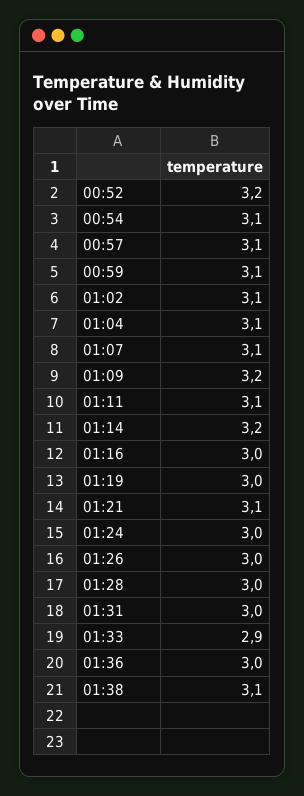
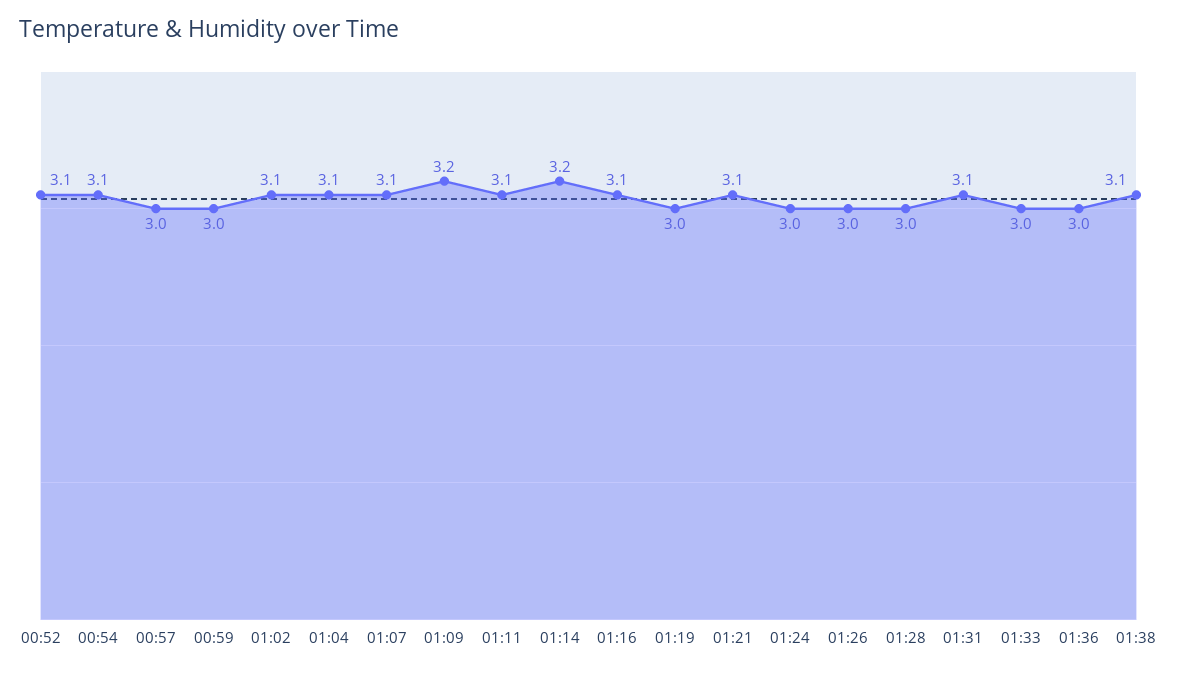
  {
-   "00:52": 3.2,
+   "00:52": 3.1,
    "00:54": 3.1,
-   "00:57": 3.1,
+   "00:57": 3,
-   "00:59": 3.1,
+   "00:59": 3,
    "01:02": 3.1,
    "01:04": 3.1,
    "01:07": 3.1,
    "01:09": 3.2,
    "01:11": 3.1,
    "01:14": 3.2,
-   "01:16": 3,
+   "01:16": 3.1,
    "01:19": 3,
    "01:21": 3.1,
    "01:24": 3,
    "01:26": 3,
    "01:28": 3,
-   "01:31": 3,
+   "01:31": 3.1,
-   "01:33": 2.9,
+   "01:33": 3,
    "01:36": 3,
    "01:38": 3.1
  }

